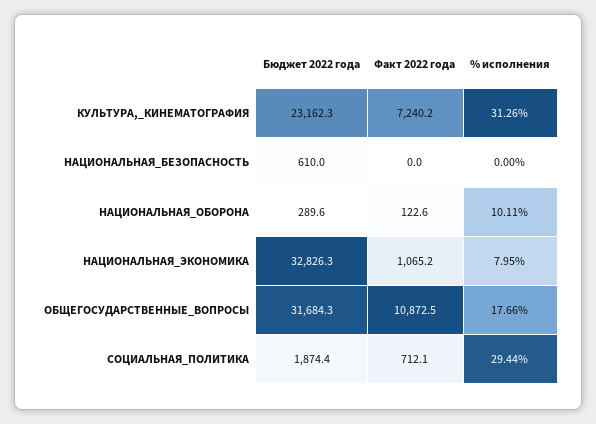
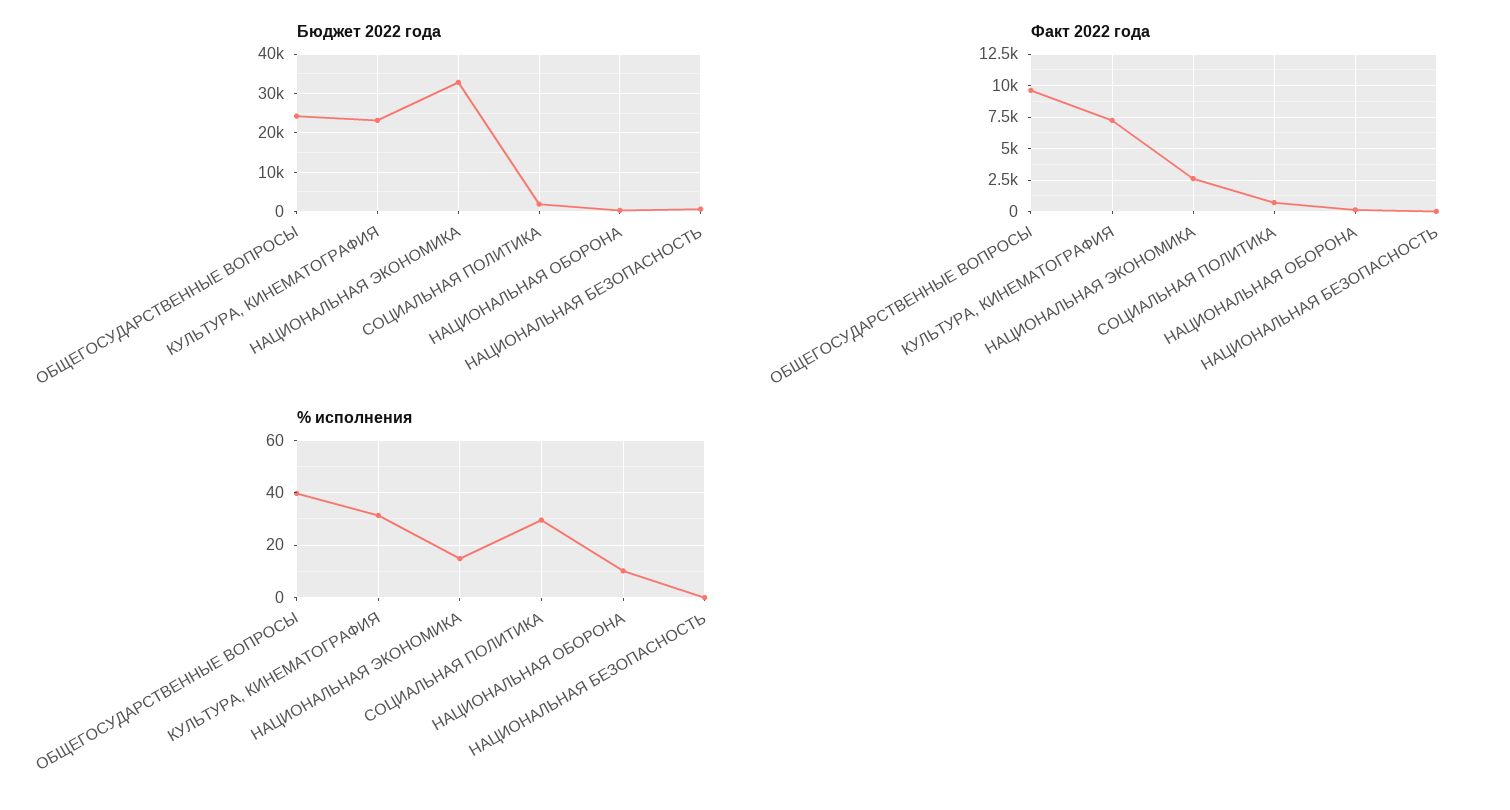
  {
    "Бюджет 2022 года": {
      "КУЛЬТУРА,_КИНЕМАТОГРАФИЯ": 23162.3,
      "НАЦИОНАЛЬНАЯ_БЕЗОПАСНОСТЬ": 610,
      "НАЦИОНАЛЬНАЯ_ОБОРОНА": 289.6,
      "НАЦИОНАЛЬНАЯ_ЭКОНОМИКА": 32826.3,
-     "ОБЩЕГОСУДАРСТВЕННЫЕ_ВОПРОСЫ": 31684.3,
+     "ОБЩЕГОСУДАРСТВЕННЫЕ_ВОПРОСЫ": 24000,
      "СОЦИАЛЬНАЯ_ПОЛИТИКА": 1874.4
    },
    "Факт 2022 года": {
      "КУЛЬТУРА,_КИНЕМАТОГРАФИЯ": 7240.2,
      "НАЦИОНАЛЬНАЯ_БЕЗОПАСНОСТЬ": 0,
      "НАЦИОНАЛЬНАЯ_ОБОРОНА": 122.6,
-     "НАЦИОНАЛЬНАЯ_ЭКОНОМИКА": 1065.2,
+     "НАЦИОНАЛЬНАЯ_ЭКОНОМИКА": 2500,
-     "ОБЩЕГОСУДАРСТВЕННЫЕ_ВОПРОСЫ": 10872.5,
+     "ОБЩЕГОСУДАРСТВЕННЫЕ_ВОПРОСЫ": 9500,
      "СОЦИАЛЬНАЯ_ПОЛИТИКА": 712.1
    },
    "% исполнения": {
      "КУЛЬТУРА,_КИНЕМАТОГРАФИЯ": 31.26,
      "НАЦИОНАЛЬНАЯ_БЕЗОПАСНОСТЬ": 0,
      "НАЦИОНАЛЬНАЯ_ОБОРОНА": 10.11,
-     "НАЦИОНАЛЬНАЯ_ЭКОНОМИКА": 7.95,
+     "НАЦИОНАЛЬНАЯ_ЭКОНОМИКА": 15,
-     "ОБЩЕГОСУДАРСТВЕННЫЕ_ВОПРОСЫ": 17.66,
+     "ОБЩЕГОСУДАРСТВЕННЫЕ_ВОПРОСЫ": 40,
      "СОЦИАЛЬНАЯ_ПОЛИТИКА": 29.44
    }
  }

